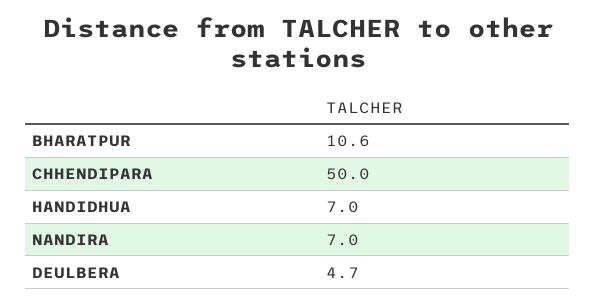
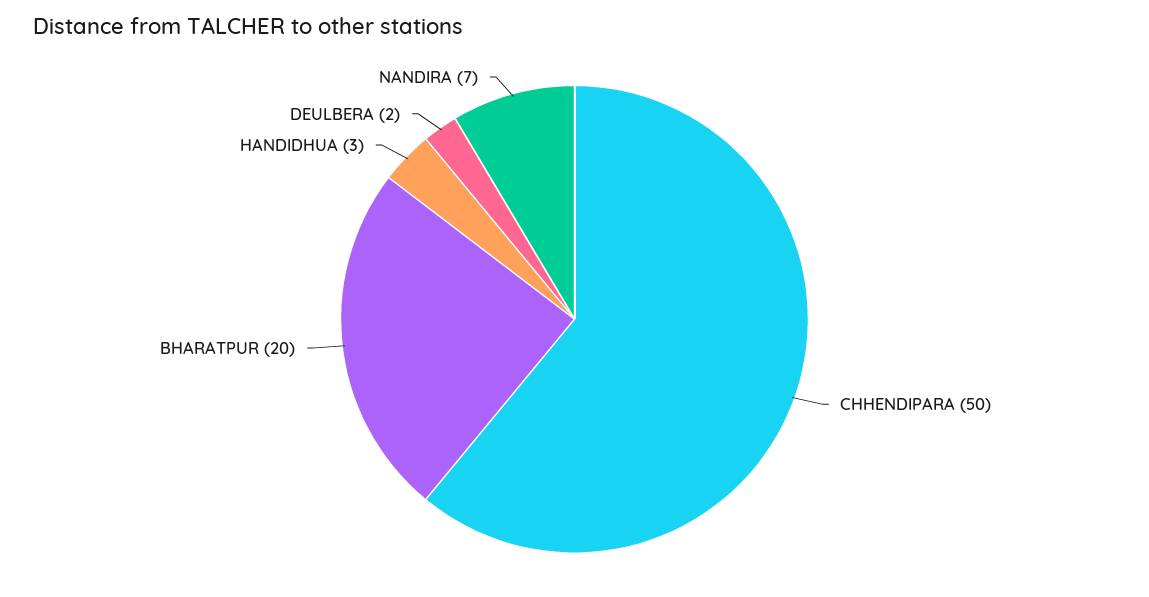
  {
-   "BHARATPUR": 10.6,
+   "BHARATPUR": 20,
    "CHHENDIPARA": 50,
-   "HANDIDHUA": 7,
+   "HANDIDHUA": 3,
    "NANDIRA": 7,
-   "DEULBERA": 4.7
+   "DEULBERA": 2
  }

